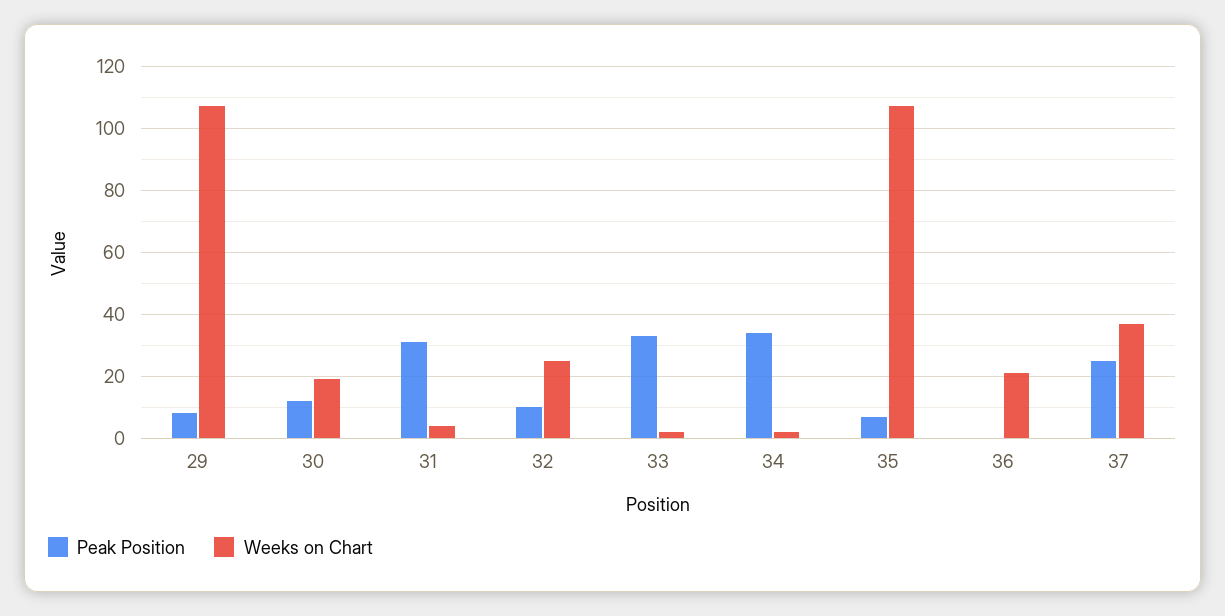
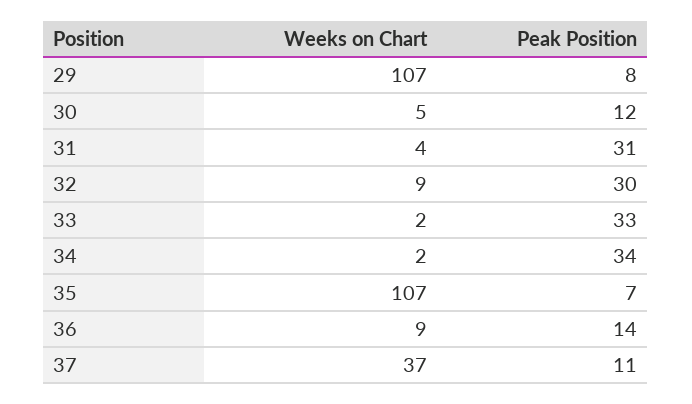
  {
    "Peak Position": {
      "29": 8,
      "30": 12,
      "31": 31,
-     "32": 10,
+     "32": 30,
      "33": 33,
      "34": 34,
      "35": 7,
-     "36": 0,
+     "36": 14,
-     "37": 25
+     "37": 11
    },
    "Weeks on Chart": {
      "29": 107,
-     "30": 20,
+     "30": 5,
      "31": 4,
-     "32": 25,
+     "32": 9,
      "33": 2,
      "34": 2,
      "35": 107,
-     "36": 20,
+     "36": 9,
      "37": 37
    }
  }

